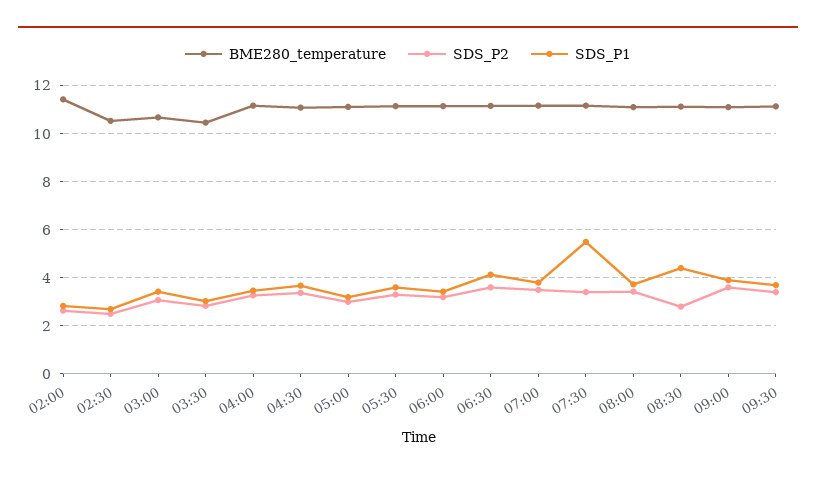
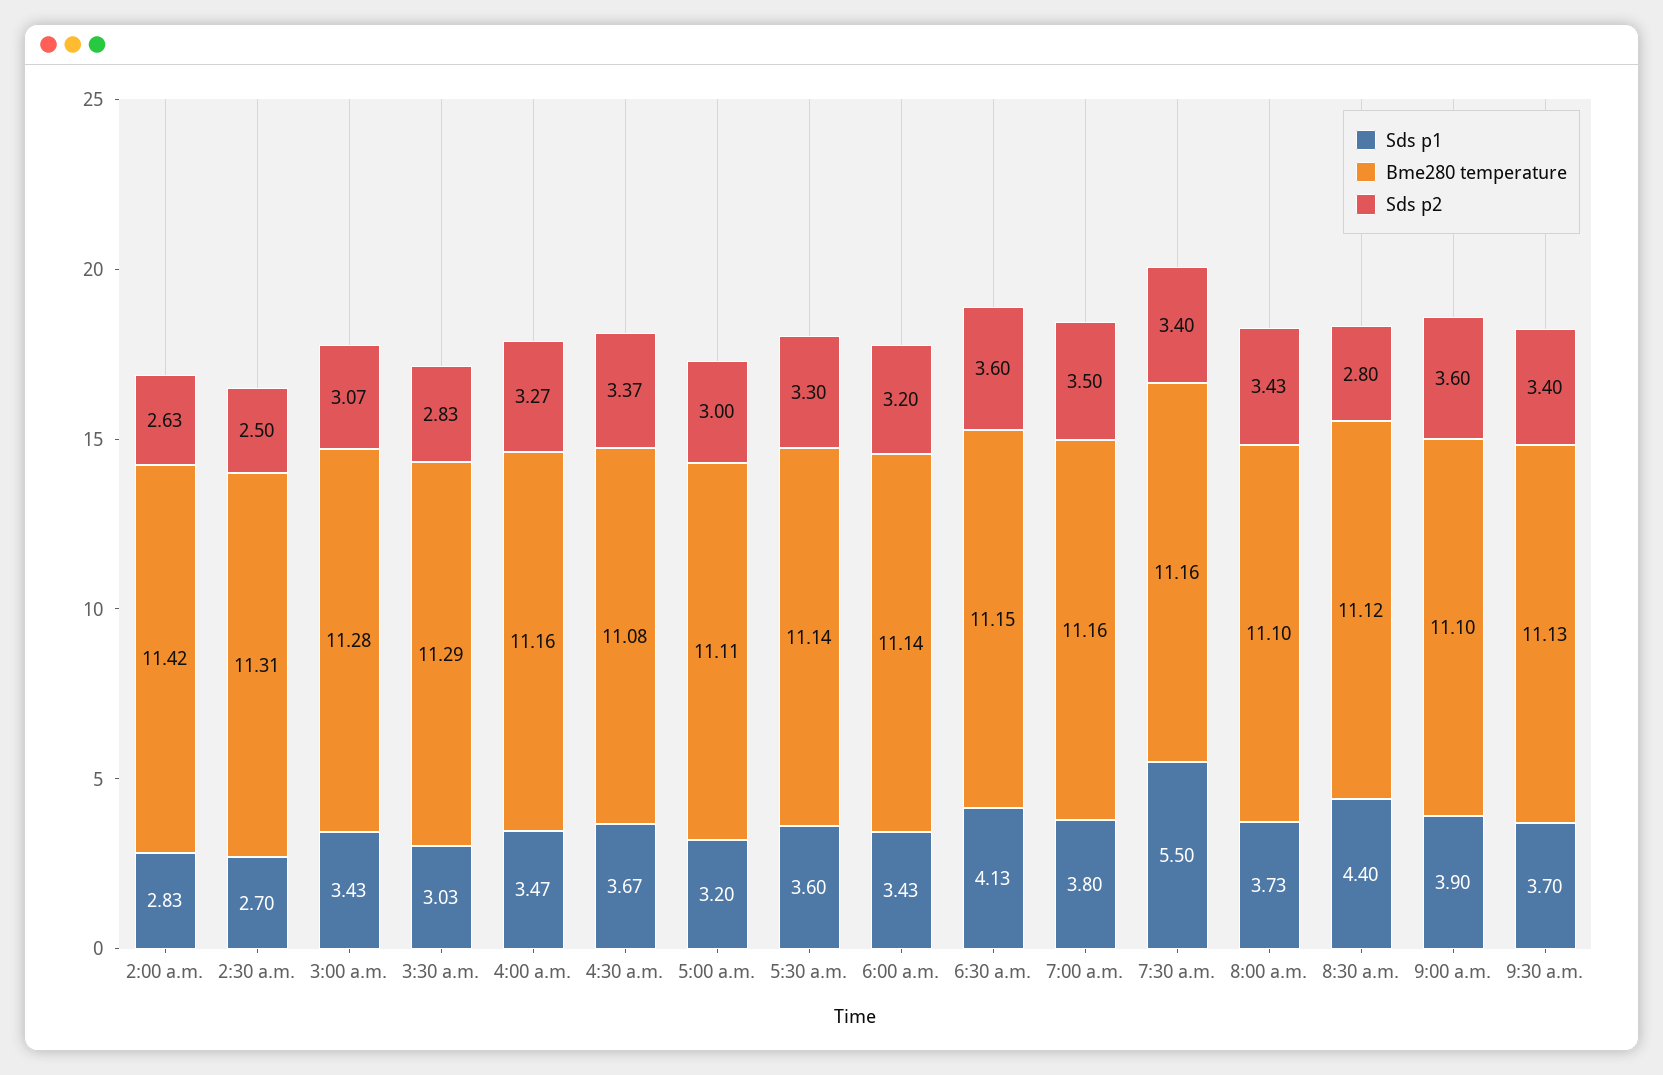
  {
    "BME280_temperature": {
      "02:00": 11.42,
-     "02:30": 10.5,
+     "02:30": 11.31,
-     "03:00": 10.75,
+     "03:00": 11.28,
-     "03:30": 10.5,
+     "03:30": 11.29,
      "04:00": 11.16,
      "04:30": 11.08,
      "05:00": 11.11,
      "05:30": 11.14,
      "06:00": 11.14,
      "06:30": 11.15,
      "07:00": 11.16,
      "07:30": 11.16,
      "08:00": 11.1,
      "08:30": 11.12,
      "09:00": 11.1,
      "09:30": 11.13
    },
    "SDS_P2": {
      "02:00": 2.63,
      "02:30": 2.5,
      "03:00": 3.07,
      "03:30": 2.83,
      "04:00": 3.27,
      "04:30": 3.37,
      "05:00": 3,
      "05:30": 3.3,
      "06:00": 3.2,
      "06:30": 3.6,
      "07:00": 3.5,
      "07:30": 3.4,
      "08:00": 3.43,
      "08:30": 2.8,
      "09:00": 3.6,
      "09:30": 3.4
    },
    "SDS_P1": {
      "02:00": 2.83,
      "02:30": 2.7,
      "03:00": 3.43,
      "03:30": 3.03,
      "04:00": 3.47,
      "04:30": 3.67,
      "05:00": 3.2,
      "05:30": 3.6,
      "06:00": 3.43,
      "06:30": 4.13,
      "07:00": 3.8,
      "07:30": 5.5,
      "08:00": 3.73,
      "08:30": 4.4,
      "09:00": 3.9,
      "09:30": 3.7
    }
  }

